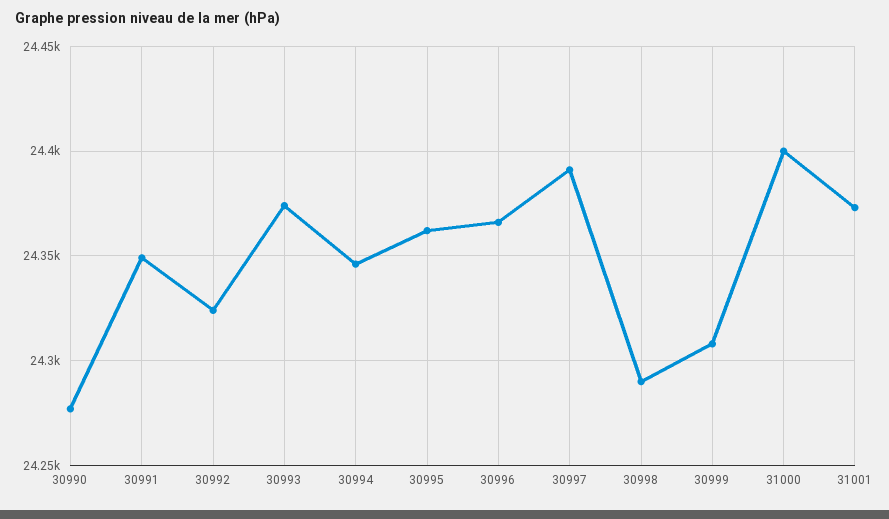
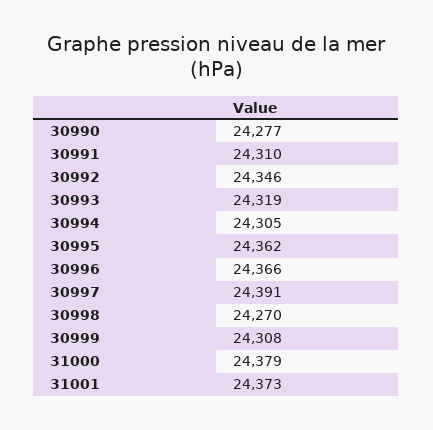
  {
    "30990": 24277,
-   "30991": 24350,
+   "30991": 24310,
-   "30992": 24325,
+   "30992": 24346,
-   "30993": 24375,
+   "30993": 24319,
-   "30994": 24345,
+   "30994": 24305,
    "30995": 24362,
    "30996": 24366,
    "30997": 24391,
-   "30998": 24290,
+   "30998": 24270,
    "30999": 24308,
-   "31000": 24400,
+   "31000": 24379,
    "31001": 24373
  }

